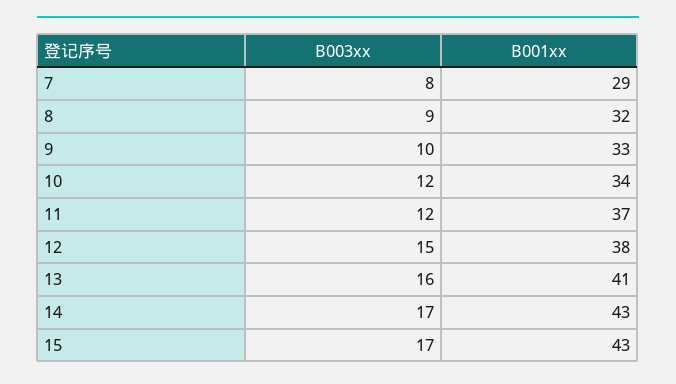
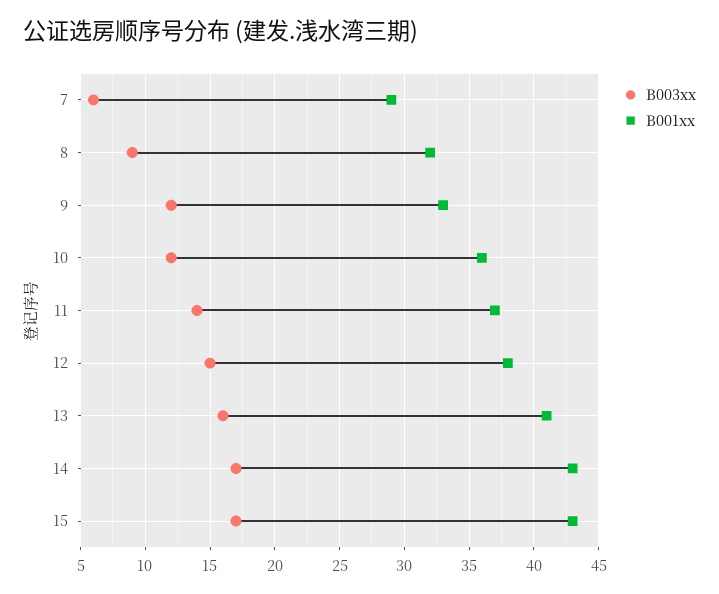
  {
    "B003xx": {
-     "7": 8,
+     "7": 6,
      "8": 9,
-     "9": 10,
+     "9": 12,
      "10": 12,
-     "11": 12,
+     "11": 14,
      "12": 15,
      "13": 16,
      "14": 17,
      "15": 17
    },
    "B001xx": {
      "7": 29,
      "8": 32,
      "9": 33,
-     "10": 34,
+     "10": 36,
      "11": 37,
      "12": 38,
      "13": 41,
      "14": 43,
      "15": 43
    }
  }

